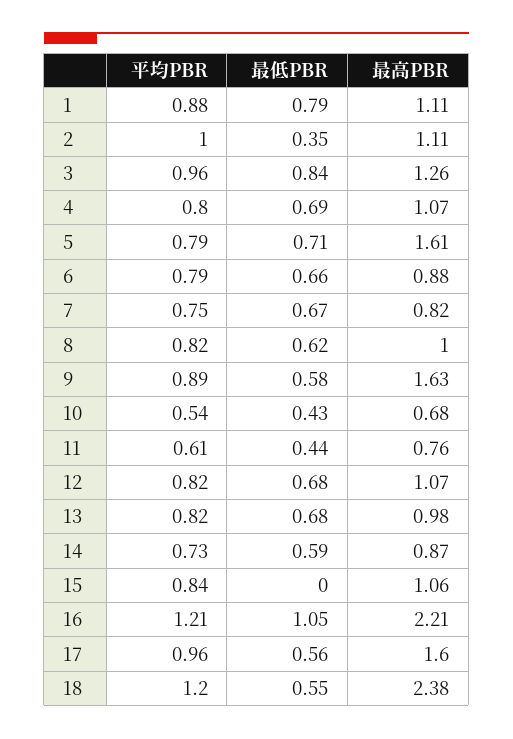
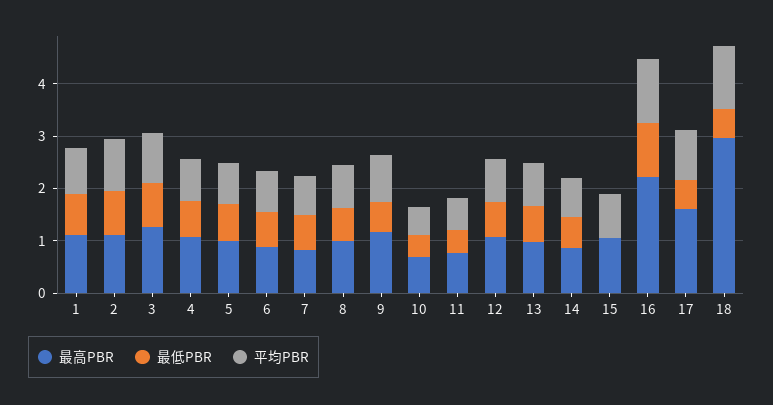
  {
    "平均PBR": {
      "1": 0.88,
      "2": 1,
      "3": 0.96,
      "4": 0.8,
      "5": 0.79,
      "6": 0.79,
      "7": 0.75,
      "8": 0.82,
      "9": 0.89,
      "10": 0.54,
      "11": 0.61,
      "12": 0.82,
      "13": 0.82,
      "14": 0.73,
      "15": 0.84,
      "16": 1.21,
      "17": 0.96,
      "18": 1.2
    },
    "最低PBR": {
      "1": 0.79,
-     "2": 0.35,
+     "2": 0.8,
      "3": 0.84,
      "4": 0.69,
      "5": 0.71,
      "6": 0.66,
      "7": 0.67,
      "8": 0.62,
      "9": 0.58,
      "10": 0.43,
      "11": 0.44,
      "12": 0.68,
      "13": 0.68,
      "14": 0.59,
      "15": 0,
      "16": 1.05,
      "17": 0.56,
      "18": 0.55
    },
    "最高PBR": {
      "1": 1.11,
      "2": 1.11,
      "3": 1.26,
      "4": 1.07,
-     "5": 1.61,
+     "5": 1,
      "6": 0.88,
      "7": 0.82,
      "8": 1,
-     "9": 1.63,
+     "9": 1.2,
      "10": 0.68,
      "11": 0.76,
      "12": 1.07,
      "13": 0.98,
      "14": 0.87,
      "15": 1.06,
      "16": 2.21,
      "17": 1.6,
-     "18": 2.38
+     "18": 3
    }
  }

